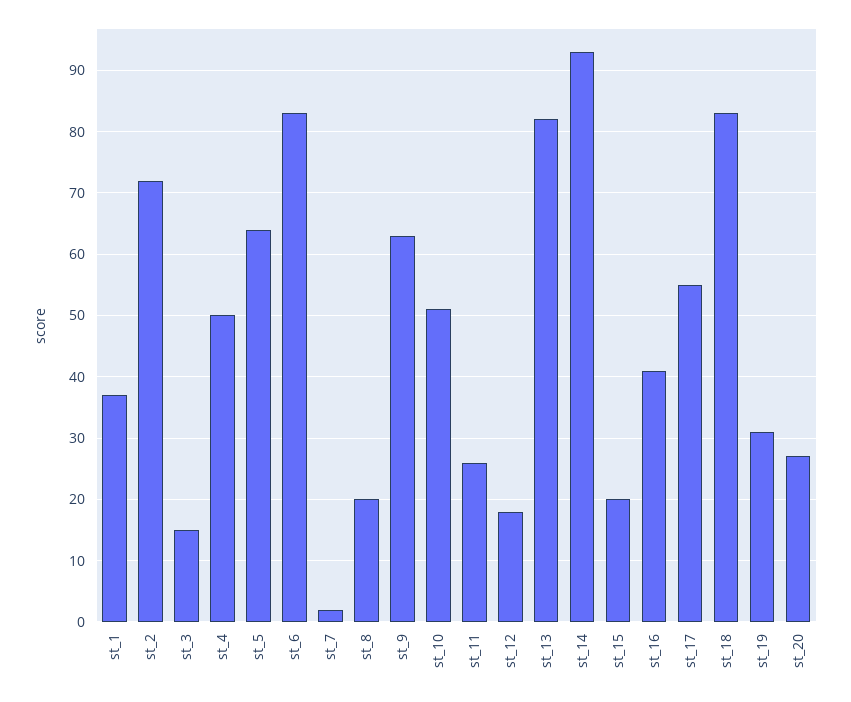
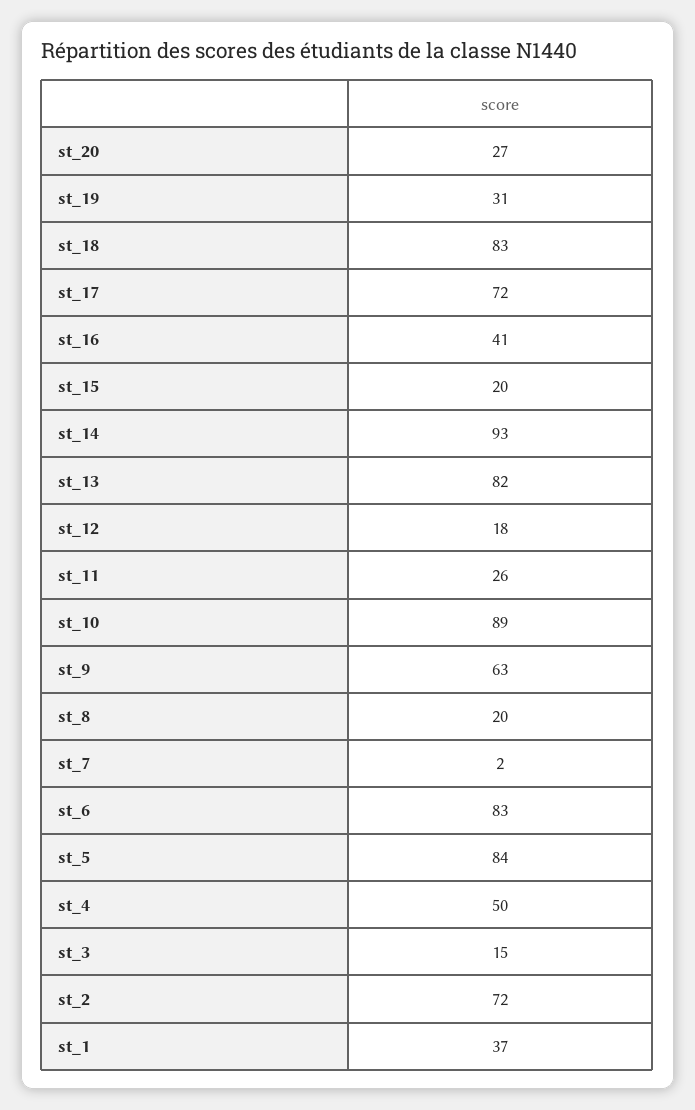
  {
    "st_1": 37,
    "st_2": 72,
    "st_3": 15,
    "st_4": 50,
-   "st_5": 64,
+   "st_5": 84,
    "st_6": 83,
    "st_7": 2,
    "st_8": 20,
    "st_9": 63,
-   "st_10": 51,
+   "st_10": 89,
    "st_11": 26,
    "st_12": 18,
    "st_13": 82,
    "st_14": 93,
    "st_15": 20,
    "st_16": 41,
-   "st_17": 55,
+   "st_17": 72,
    "st_18": 83,
    "st_19": 31,
    "st_20": 27
  }

